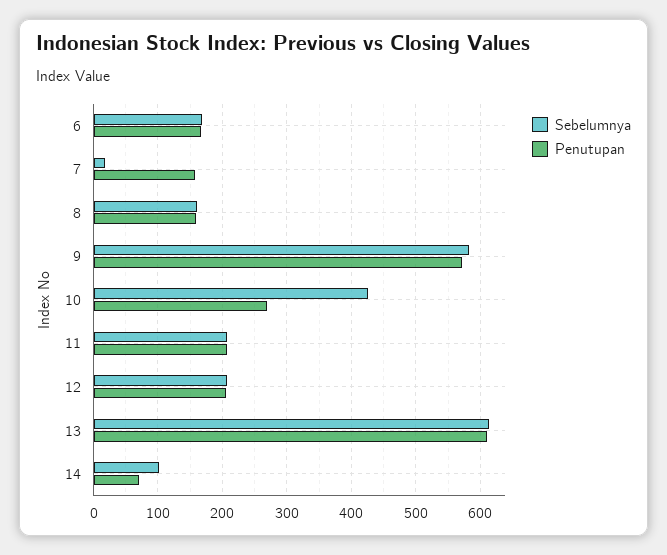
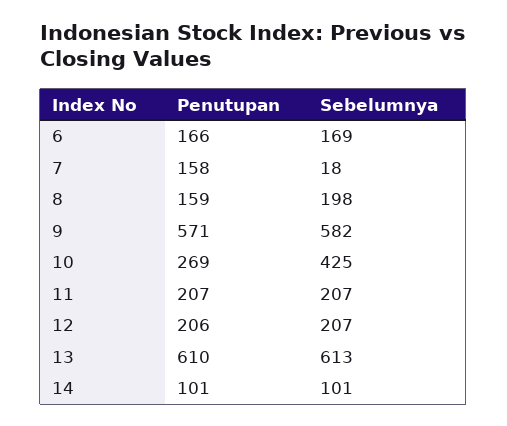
  {
    "Sebelumnya": {
      "6": 169,
      "7": 18,
-     "8": 160,
+     "8": 198,
      "9": 582,
      "10": 425,
      "11": 207,
      "12": 207,
      "13": 613,
      "14": 101
    },
    "Penutupan": {
      "6": 166,
      "7": 158,
      "8": 159,
      "9": 571,
      "10": 269,
      "11": 207,
      "12": 206,
      "13": 610,
-     "14": 70
+     "14": 101
    }
  }

